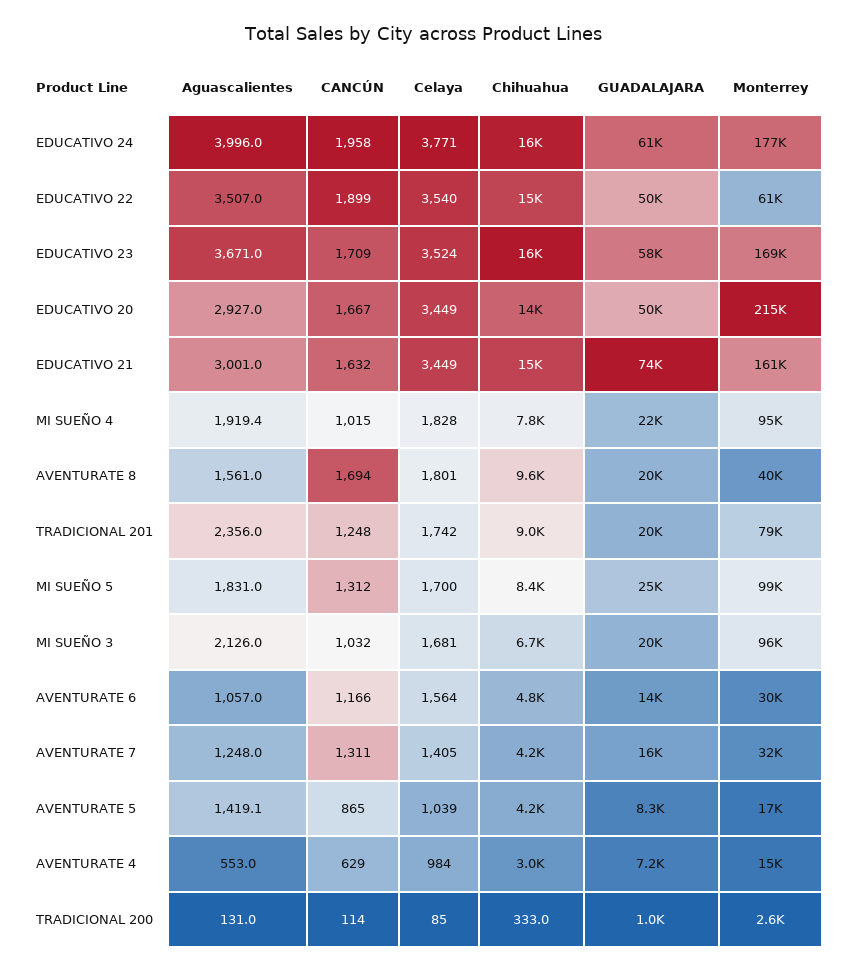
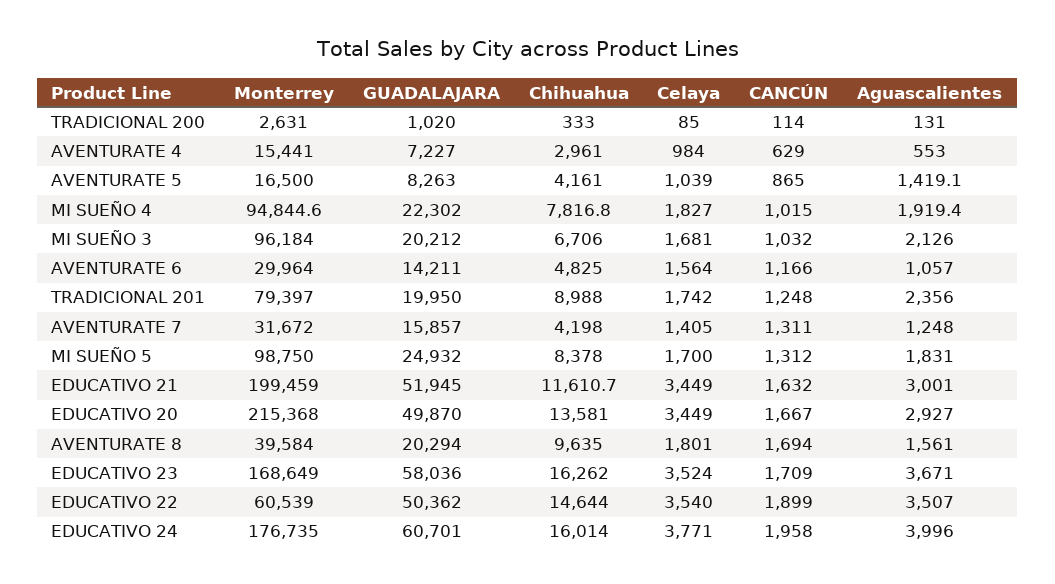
  {
    "Aguascalientes": {
      "EDUCATIVO 24": 3996,
      "EDUCATIVO 22": 3507,
      "EDUCATIVO 23": 3671,
      "EDUCATIVO 20": 2927,
      "EDUCATIVO 21": 3001,
      "MI SUEÑO 4": 1919.4,
      "AVENTURATE 8": 1561,
      "TRADICIONAL 201": 2356,
      "MI SUEÑO 5": 1831,
      "MI SUEÑO 3": 2126,
      "AVENTURATE 6": 1057,
      "AVENTURATE 7": 1248,
      "AVENTURATE 5": 1419.1,
      "AVENTURATE 4": 553,
      "TRADICIONAL 200": 131
    },
    "CANCÚN": {
      "EDUCATIVO 24": 1958,
      "EDUCATIVO 22": 1899,
      "EDUCATIVO 23": 1709,
      "EDUCATIVO 20": 1667,
      "EDUCATIVO 21": 1632,
      "MI SUEÑO 4": 1015,
      "AVENTURATE 8": 1694,
      "TRADICIONAL 201": 1248,
      "MI SUEÑO 5": 1312,
      "MI SUEÑO 3": 1032,
      "AVENTURATE 6": 1166,
      "AVENTURATE 7": 1311,
      "AVENTURATE 5": 865,
      "AVENTURATE 4": 629,
      "TRADICIONAL 200": 114
    },
    "Celaya": {
      "EDUCATIVO 24": 3771,
      "EDUCATIVO 22": 3540,
      "EDUCATIVO 23": 3524,
      "EDUCATIVO 20": 3449,
      "EDUCATIVO 21": 3449,
-     "MI SUEÑO 4": 1828,
+     "MI SUEÑO 4": 1827,
      "AVENTURATE 8": 1801,
      "TRADICIONAL 201": 1742,
      "MI SUEÑO 5": 1700,
      "MI SUEÑO 3": 1681,
      "AVENTURATE 6": 1564,
      "AVENTURATE 7": 1405,
      "AVENTURATE 5": 1039,
      "AVENTURATE 4": 984,
      "TRADICIONAL 200": 85
    },
    "Chihuahua": {
      "EDUCATIVO 24": 16014,
      "EDUCATIVO 22": 14644,
      "EDUCATIVO 23": 16262,
      "EDUCATIVO 20": 13581,
-     "EDUCATIVO 21": 15000,
+     "EDUCATIVO 21": 11610.7,
      "MI SUEÑO 4": 7816.8,
      "AVENTURATE 8": 9635,
      "TRADICIONAL 201": 8988,
      "MI SUEÑO 5": 8378,
      "MI SUEÑO 3": 6706,
      "AVENTURATE 6": 4825,
      "AVENTURATE 7": 4198,
      "AVENTURATE 5": 4161,
      "AVENTURATE 4": 2961,
      "TRADICIONAL 200": 333
    },
    "GUADALAJARA": {
      "EDUCATIVO 24": 60701,
      "EDUCATIVO 22": 50362,
      "EDUCATIVO 23": 58036,
      "EDUCATIVO 20": 49870,
-     "EDUCATIVO 21": 74000,
+     "EDUCATIVO 21": 51945,
      "MI SUEÑO 4": 22302,
      "AVENTURATE 8": 20294,
      "TRADICIONAL 201": 19950,
      "MI SUEÑO 5": 24932,
      "MI SUEÑO 3": 20212,
      "AVENTURATE 6": 14211,
      "AVENTURATE 7": 15857,
      "AVENTURATE 5": 8263,
      "AVENTURATE 4": 7227,
      "TRADICIONAL 200": 1020
    },
    "Monterrey": {
      "EDUCATIVO 24": 176735,
      "EDUCATIVO 22": 60539,
      "EDUCATIVO 23": 168649,
      "EDUCATIVO 20": 215368,
-     "EDUCATIVO 21": 161000,
+     "EDUCATIVO 21": 199459,
      "MI SUEÑO 4": 94844.6,
      "AVENTURATE 8": 39584,
      "TRADICIONAL 201": 79397,
      "MI SUEÑO 5": 98750,
      "MI SUEÑO 3": 96184,
      "AVENTURATE 6": 29964,
      "AVENTURATE 7": 31672,
      "AVENTURATE 5": 16500,
      "AVENTURATE 4": 15441,
      "TRADICIONAL 200": 2631
    }
  }

